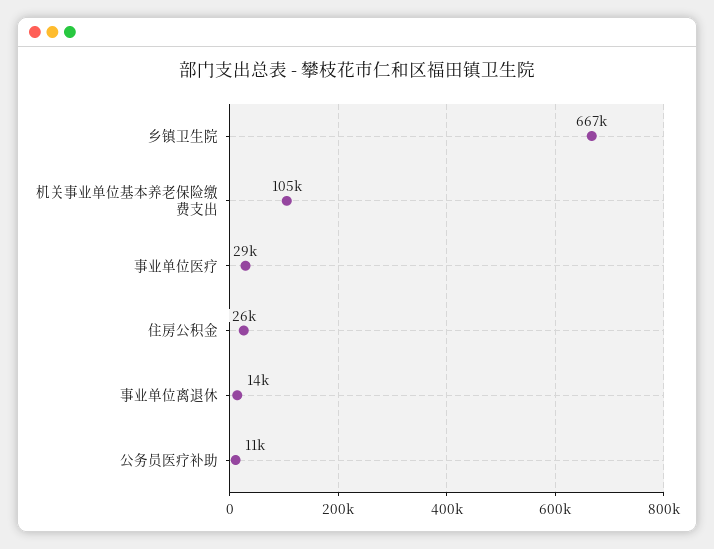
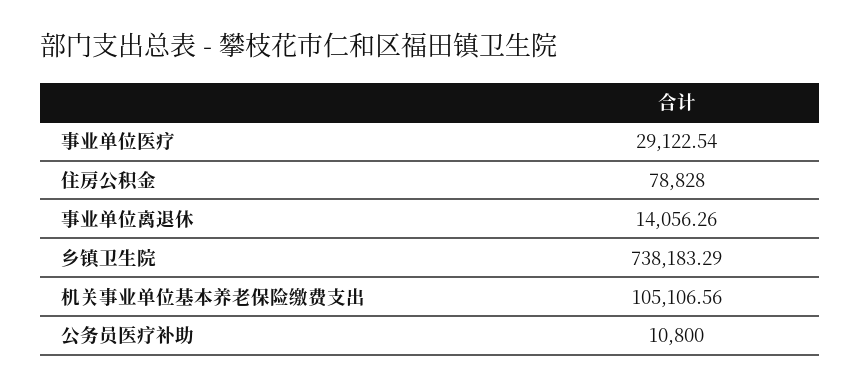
  {
-   "乡镇卫生院": 667000,
+   "乡镇卫生院": 738183.29,
    "机关事业单位基本养老保险缴费支出": 105106.56,
    "事业单位医疗": 29122.54,
-   "住房公积金": 26000,
+   "住房公积金": 78828,
    "事业单位离退休": 14056.26,
    "公务员医疗补助": 10800
  }

